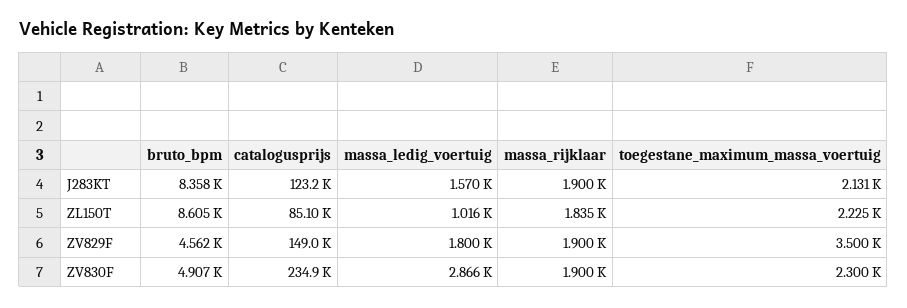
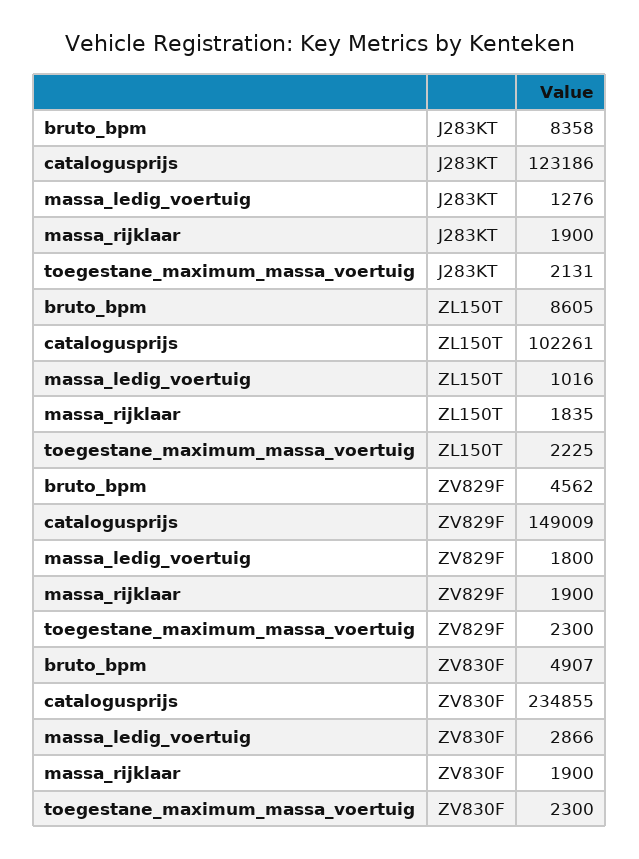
  {
    "bruto_bpm": {
      "J283KT": 8358,
      "ZL150T": 8605,
      "ZV829F": 4562,
      "ZV830F": 4907
    },
    "catalogusprijs": {
      "J283KT": 123186,
-     "ZL150T": 85100,
+     "ZL150T": 102261,
      "ZV829F": 149009,
      "ZV830F": 234855
    },
    "massa_ledig_voertuig": {
-     "J283KT": 1570,
+     "J283KT": 1276,
      "ZL150T": 1016,
      "ZV829F": 1800,
      "ZV830F": 2866
    },
    "massa_rijklaar": {
      "J283KT": 1900,
      "ZL150T": 1835,
      "ZV829F": 1900,
      "ZV830F": 1900
    },
    "toegestane_maximum_massa_voertuig": {
      "J283KT": 2131,
      "ZL150T": 2225,
-     "ZV829F": 3500,
+     "ZV829F": 2300,
      "ZV830F": 2300
    }
  }

